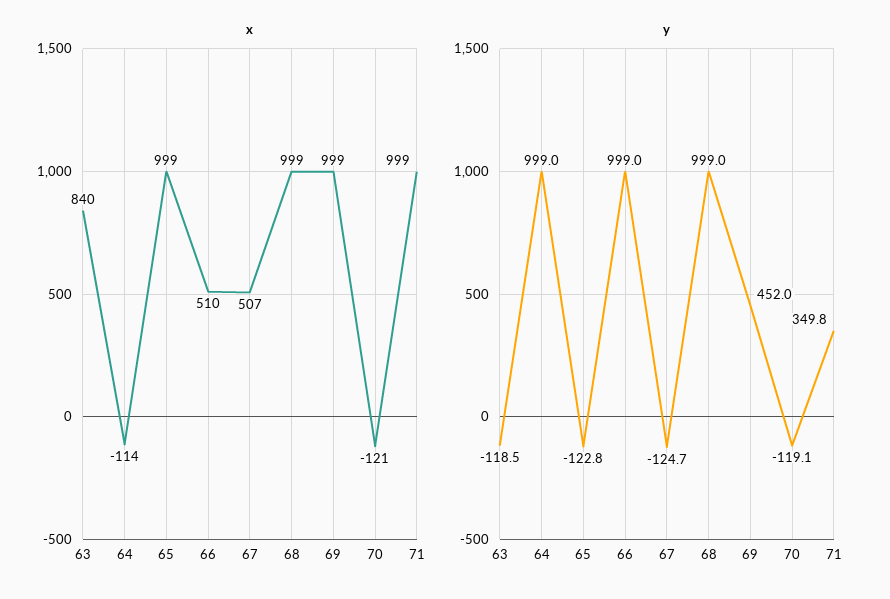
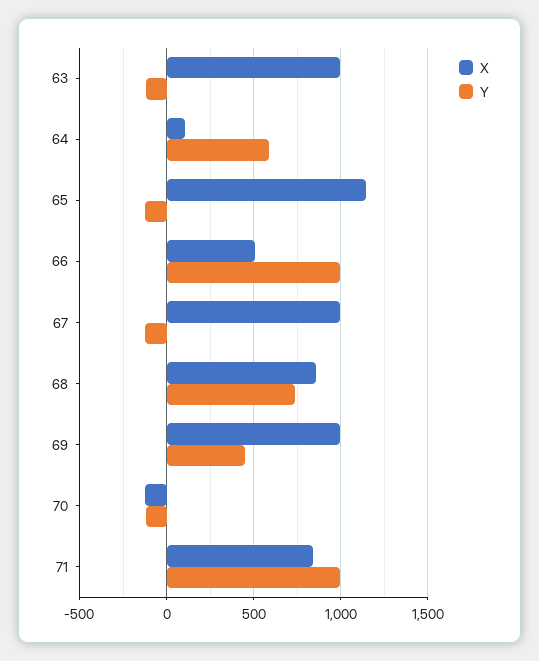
  {
    "x": {
-     "63": 840,
+     "63": 1000,
-     "64": -114,
+     "64": 100,
-     "65": 999,
+     "65": 1150,
      "66": 510,
-     "67": 507,
+     "67": 1000,
-     "68": 999,
+     "68": 850,
      "69": 999,
      "70": -121,
-     "71": 999
+     "71": 850
    },
    "y": {
      "63": -118.5,
-     "64": 999,
+     "64": 600,
      "65": -122.8,
      "66": 999,
      "67": -124.7,
-     "68": 999,
+     "68": 750,
      "69": 452,
      "70": -119.1,
-     "71": 349.8
+     "71": 1000
    }
  }

